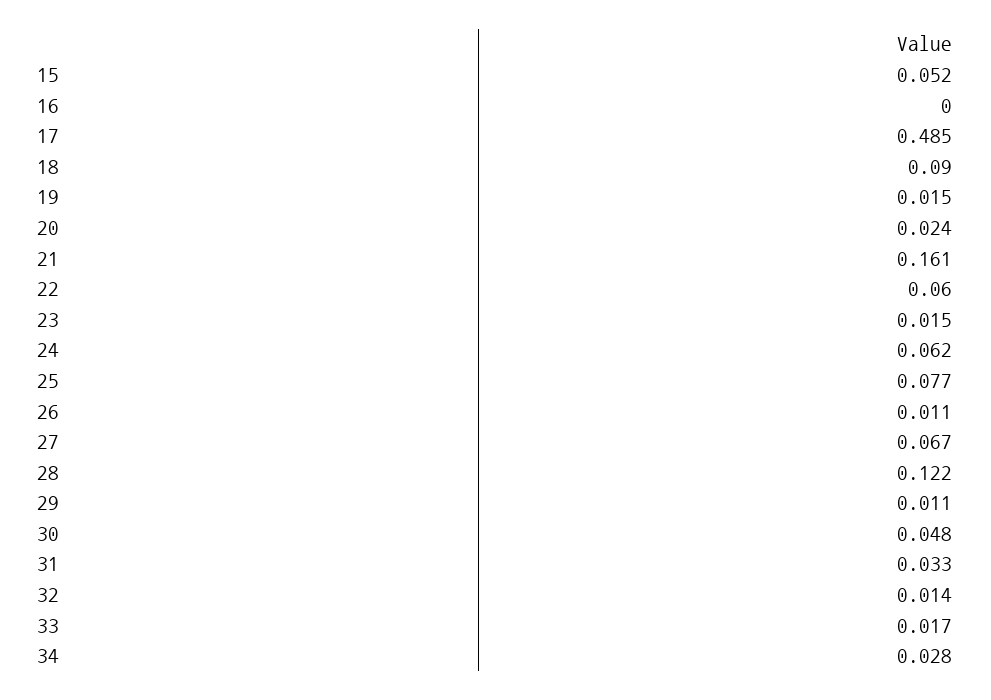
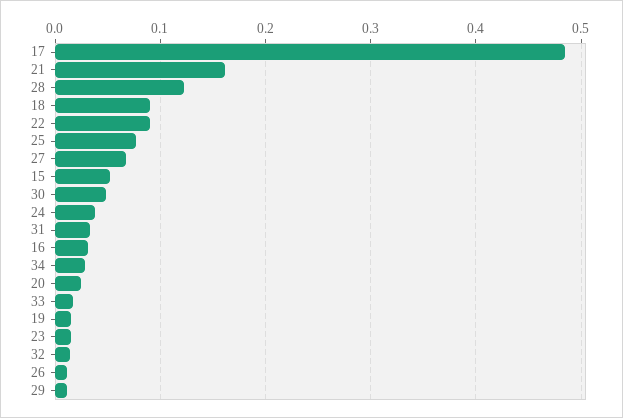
  {
    "15": 0.052,
-   "16": 0,
+   "16": 0.03,
    "17": 0.485,
    "18": 0.09,
    "19": 0.015,
    "20": 0.024,
    "21": 0.161,
-   "22": 0.06,
+   "22": 0.09,
    "23": 0.015,
-   "24": 0.062,
+   "24": 0.04,
    "25": 0.077,
    "26": 0.011,
    "27": 0.067,
    "28": 0.122,
    "29": 0.011,
    "30": 0.048,
    "31": 0.033,
    "32": 0.014,
    "33": 0.017,
    "34": 0.028
  }

